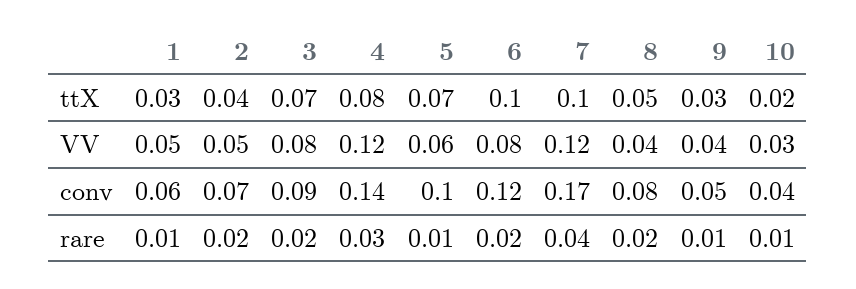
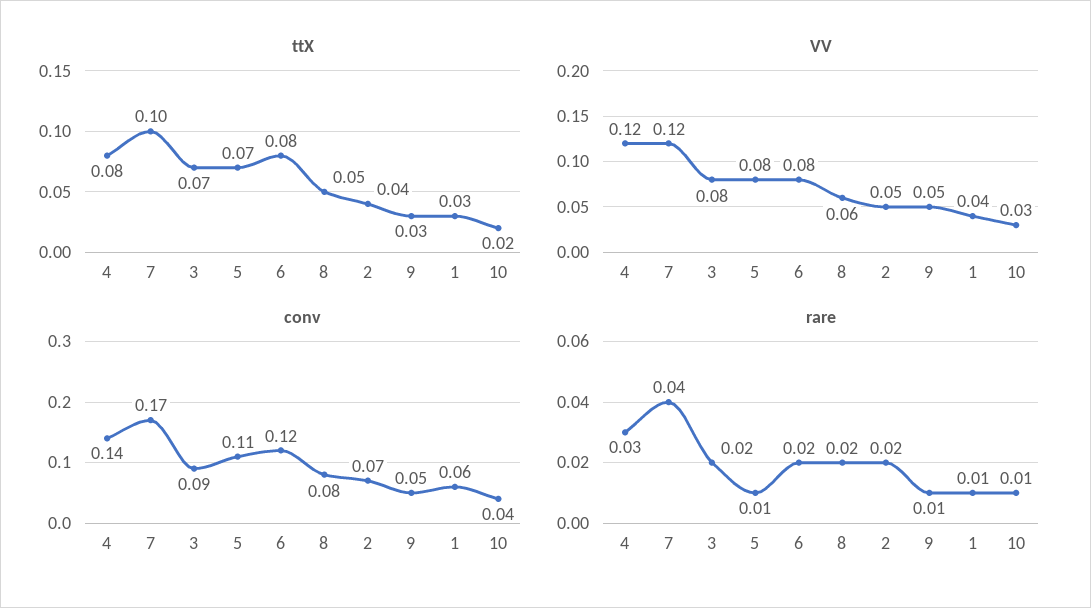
  {
    "ttX": {
      "1": 0.03,
      "2": 0.04,
      "3": 0.07,
      "4": 0.08,
      "5": 0.07,
-     "6": 0.1,
+     "6": 0.08,
      "7": 0.1,
      "8": 0.05,
      "9": 0.03,
      "10": 0.02
    },
    "VV": {
-     "1": 0.05,
+     "1": 0.04,
      "2": 0.05,
      "3": 0.08,
      "4": 0.12,
-     "5": 0.06,
+     "5": 0.08,
      "6": 0.08,
      "7": 0.12,
-     "8": 0.04,
+     "8": 0.06,
-     "9": 0.04,
+     "9": 0.05,
      "10": 0.03
    },
    "conv": {
      "1": 0.06,
      "2": 0.07,
      "3": 0.09,
      "4": 0.14,
-     "5": 0.1,
+     "5": 0.11,
      "6": 0.12,
      "7": 0.17,
      "8": 0.08,
      "9": 0.05,
      "10": 0.04
    },
    "rare": {
      "1": 0.01,
      "2": 0.02,
      "3": 0.02,
      "4": 0.03,
      "5": 0.01,
      "6": 0.02,
      "7": 0.04,
      "8": 0.02,
      "9": 0.01,
      "10": 0.01
    }
  }

